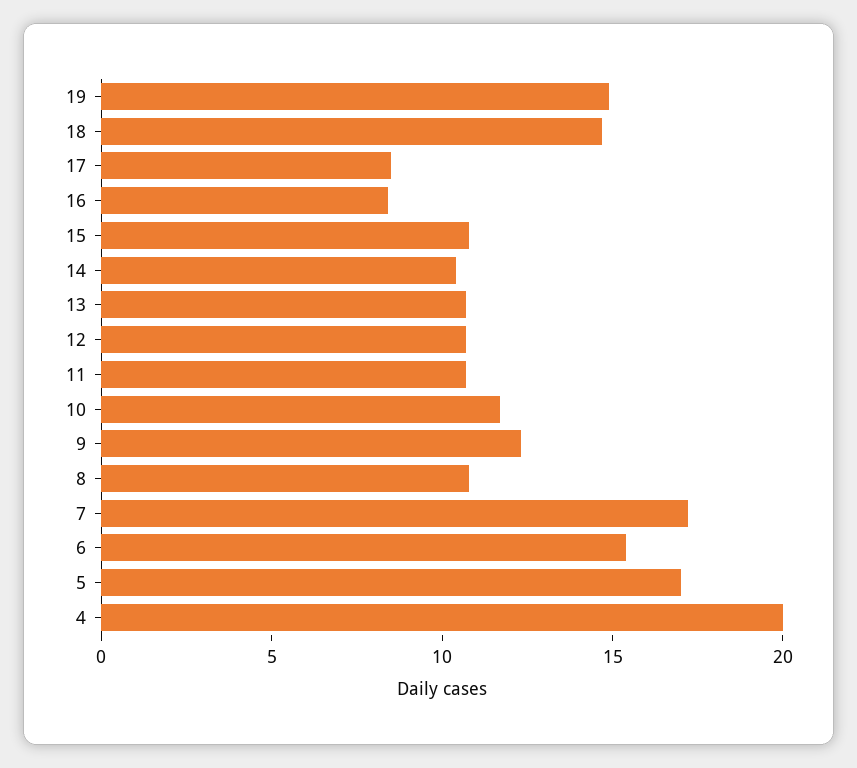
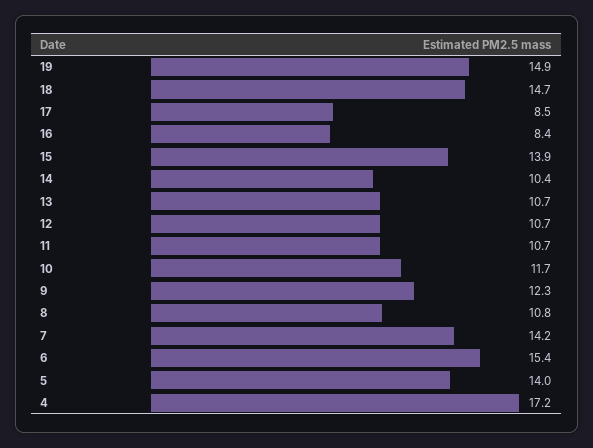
  {
    "19": 14.9,
    "18": 14.7,
    "17": 8.5,
    "16": 8.4,
-   "15": 11,
+   "15": 13.9,
    "14": 10.4,
    "13": 10.7,
    "12": 10.7,
    "11": 10.7,
    "10": 11.7,
    "9": 12.3,
    "8": 10.8,
-   "7": 17,
+   "7": 14.2,
    "6": 15.4,
-   "5": 17,
+   "5": 14,
-   "4": 20
+   "4": 17.2
  }

